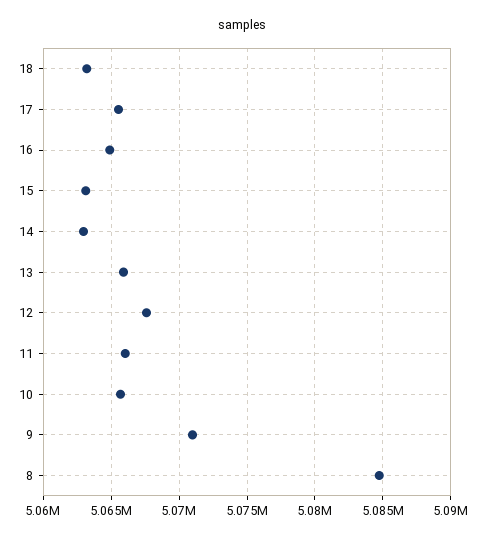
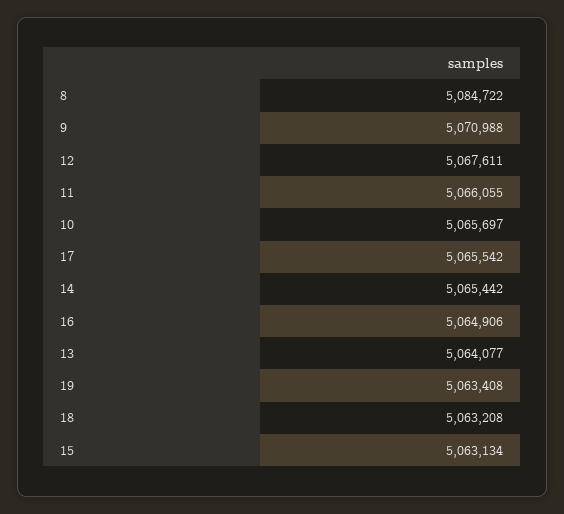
  {
    "18": 5063208,
    "17": 5065542,
    "16": 5064906,
    "15": 5063134,
-   "14": 5063000,
+   "14": 5065442,
-   "13": 5066000,
+   "13": 5064077,
    "12": 5067611,
    "11": 5066055,
    "10": 5065697,
    "9": 5070988,
-   "8": 5084722
+   "8": 5084722,
+   "19": 5063408
  }

